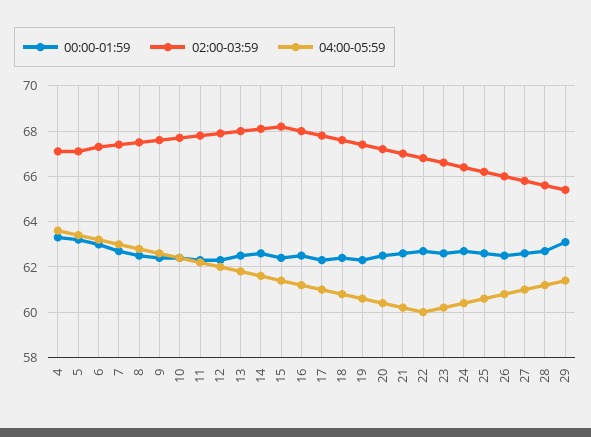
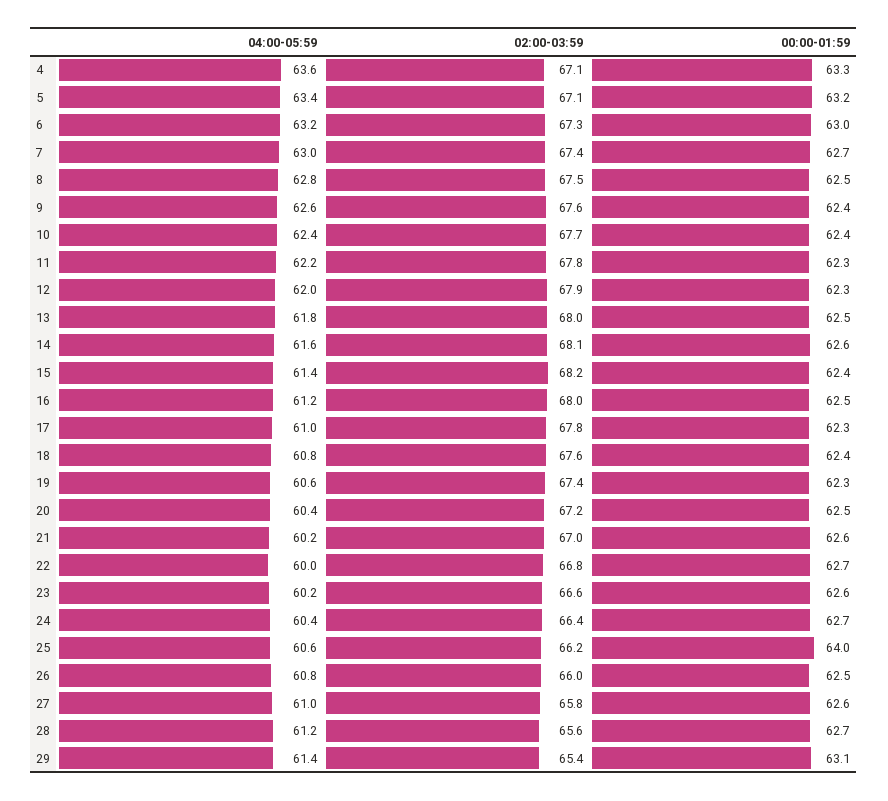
  {
    "00:00-01:59": {
      "4": 63.3,
      "5": 63.2,
      "6": 63,
      "7": 62.7,
      "8": 62.5,
      "9": 62.4,
      "10": 62.4,
      "11": 62.3,
      "12": 62.3,
      "13": 62.5,
      "14": 62.6,
      "15": 62.4,
      "16": 62.5,
      "17": 62.3,
      "18": 62.4,
      "19": 62.3,
      "20": 62.5,
      "21": 62.6,
      "22": 62.7,
      "23": 62.6,
      "24": 62.7,
-     "25": 62.5,
+     "25": 64,
      "26": 62.5,
      "27": 62.6,
      "28": 62.7,
      "29": 63.1
    },
    "02:00-03:59": {
      "4": 67.1,
      "5": 67.1,
      "6": 67.3,
      "7": 67.4,
      "8": 67.5,
      "9": 67.6,
      "10": 67.7,
      "11": 67.8,
      "12": 67.9,
      "13": 68,
      "14": 68.1,
      "15": 68.2,
      "16": 68,
      "17": 67.8,
      "18": 67.6,
      "19": 67.4,
      "20": 67.2,
      "21": 67,
      "22": 66.8,
      "23": 66.6,
      "24": 66.4,
      "25": 66.2,
      "26": 66,
      "27": 65.8,
      "28": 65.6,
      "29": 65.4
    },
    "04:00-05:59": {
      "4": 63.6,
      "5": 63.4,
      "6": 63.2,
      "7": 63,
      "8": 62.8,
      "9": 62.6,
      "10": 62.4,
      "11": 62.2,
      "12": 62,
      "13": 61.8,
      "14": 61.6,
      "15": 61.4,
      "16": 61.2,
      "17": 61,
      "18": 60.8,
      "19": 60.6,
      "20": 60.4,
      "21": 60.2,
      "22": 60,
      "23": 60.2,
      "24": 60.4,
      "25": 60.6,
      "26": 60.8,
      "27": 61,
      "28": 61.2,
      "29": 61.4
    }
  }

